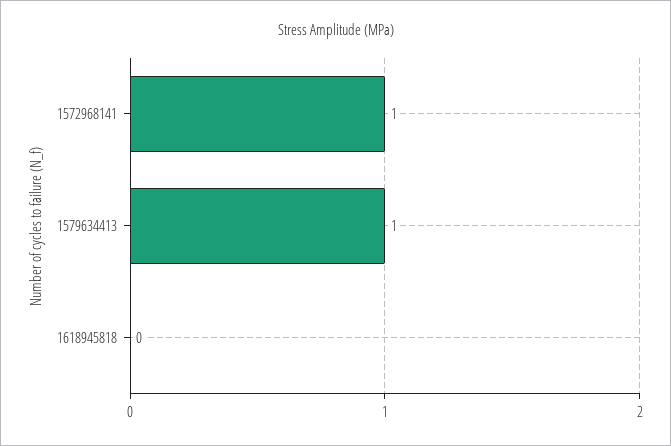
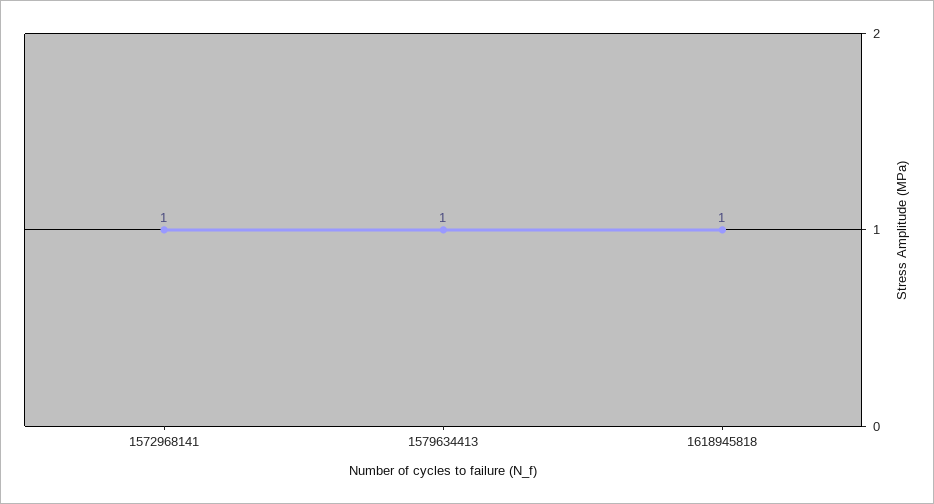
  {
    "1572968141": 1,
    "1579634413": 1,
-   "1618945818": 0
+   "1618945818": 1
  }

